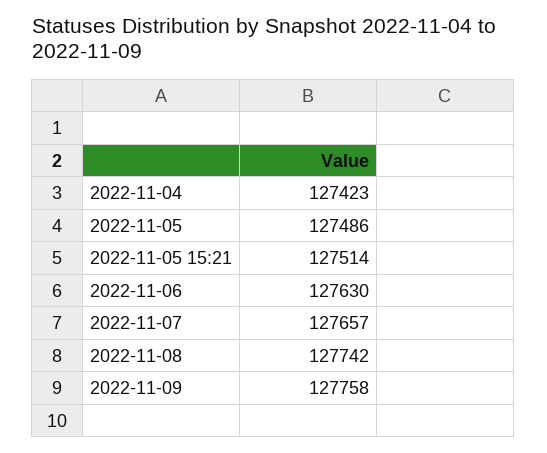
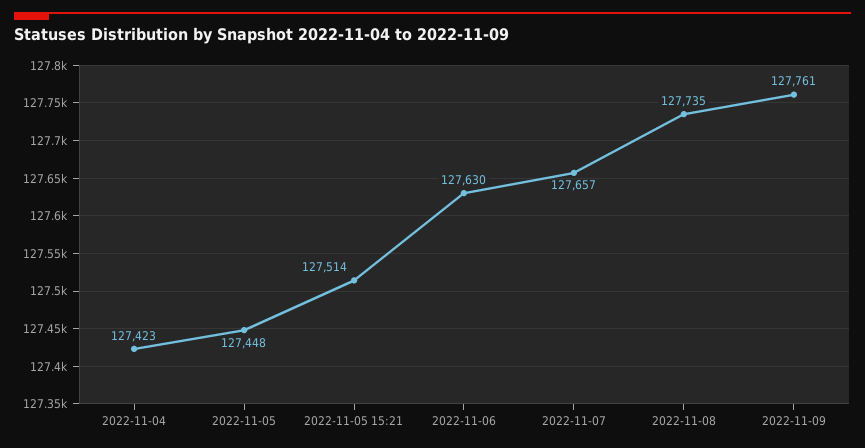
  {
    "2022-11-04": 127423,
-   "2022-11-05": 127486,
+   "2022-11-05": 127448,
    "2022-11-05 15:21": 127514,
    "2022-11-06": 127630,
    "2022-11-07": 127657,
-   "2022-11-08": 127742,
+   "2022-11-08": 127735,
-   "2022-11-09": 127758
+   "2022-11-09": 127761
  }

